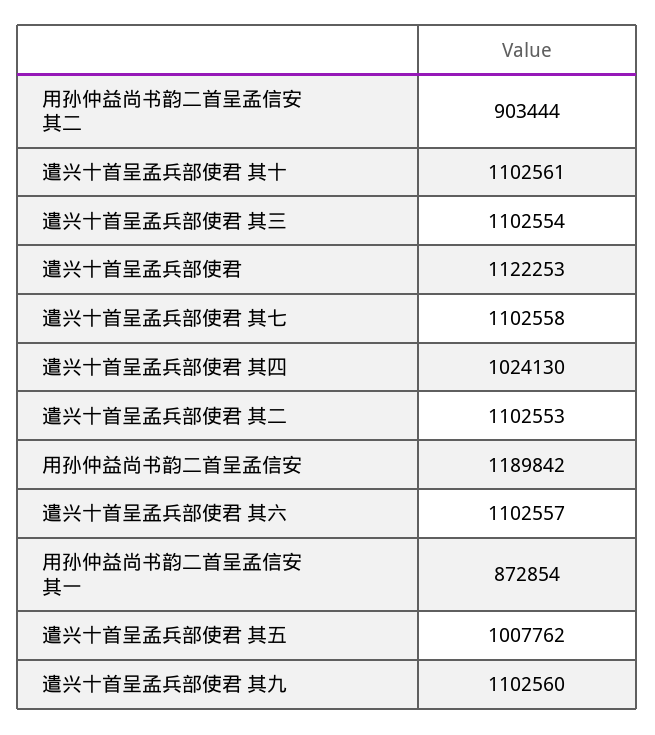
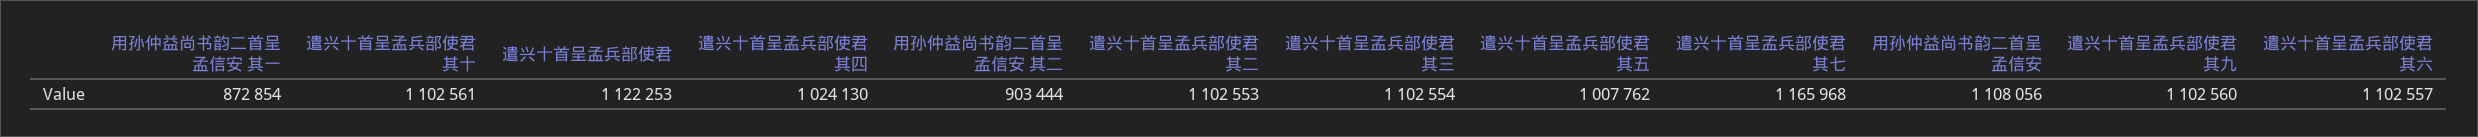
  {
    "用孙仲益尚书韵二首呈孟信安 其二": 903444,
    "遣兴十首呈孟兵部使君 其十": 1102561,
    "遣兴十首呈孟兵部使君 其三": 1102554,
    "遣兴十首呈孟兵部使君": 1122253,
-   "遣兴十首呈孟兵部使君 其七": 1102558,
+   "遣兴十首呈孟兵部使君 其七": 1165968,
    "遣兴十首呈孟兵部使君 其四": 1024130,
    "遣兴十首呈孟兵部使君 其二": 1102553,
-   "用孙仲益尚书韵二首呈孟信安": 1189842,
+   "用孙仲益尚书韵二首呈孟信安": 1108056,
    "遣兴十首呈孟兵部使君 其六": 1102557,
    "用孙仲益尚书韵二首呈孟信安 其一": 872854,
    "遣兴十首呈孟兵部使君 其五": 1007762,
    "遣兴十首呈孟兵部使君 其九": 1102560
  }

